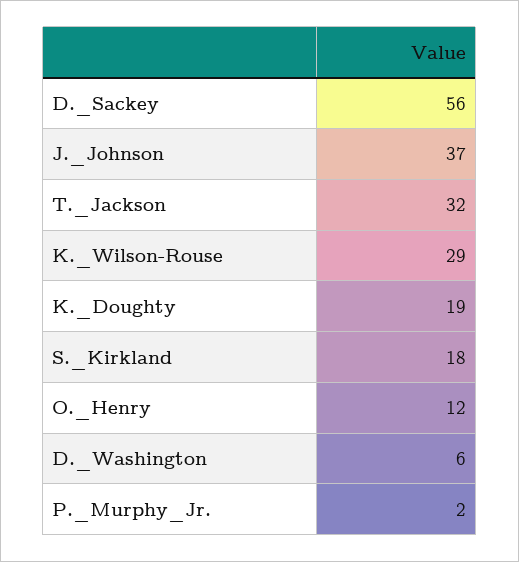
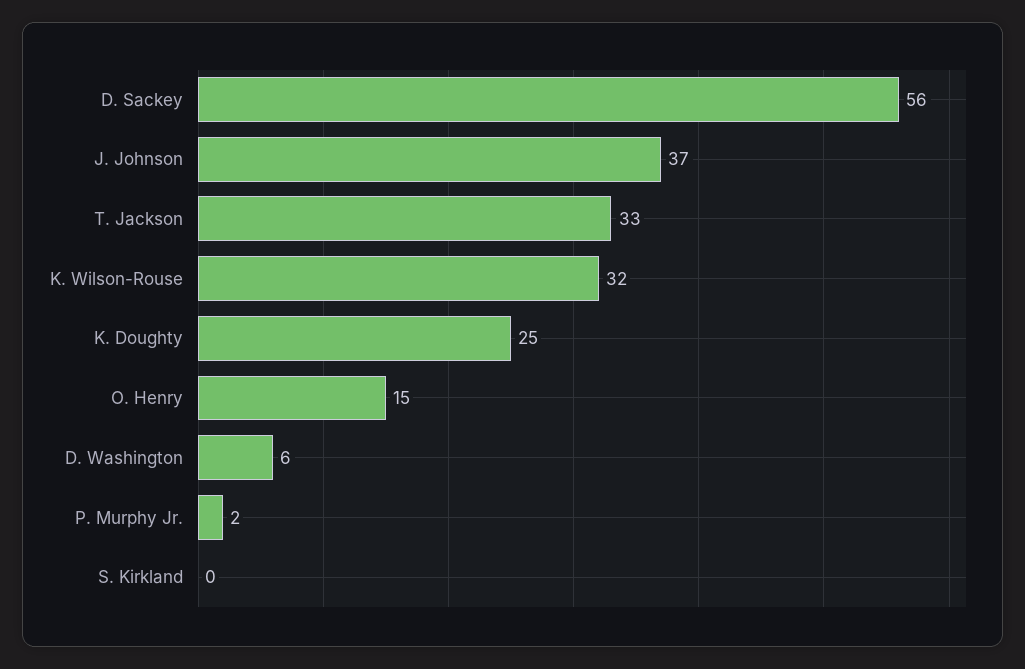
  {
    "D._Sackey": 56,
    "J._Johnson": 37,
-   "T._Jackson": 32,
+   "T._Jackson": 33,
-   "K._Wilson-Rouse": 29,
+   "K._Wilson-Rouse": 32,
-   "K._Doughty": 19,
+   "K._Doughty": 25,
-   "S._Kirkland": 18,
+   "S._Kirkland": 0,
-   "O._Henry": 12,
+   "O._Henry": 15,
    "D._Washington": 6,
    "P._Murphy_Jr.": 2
  }

